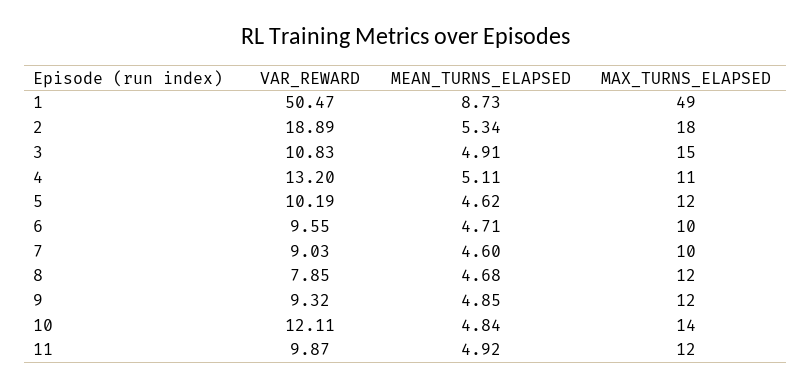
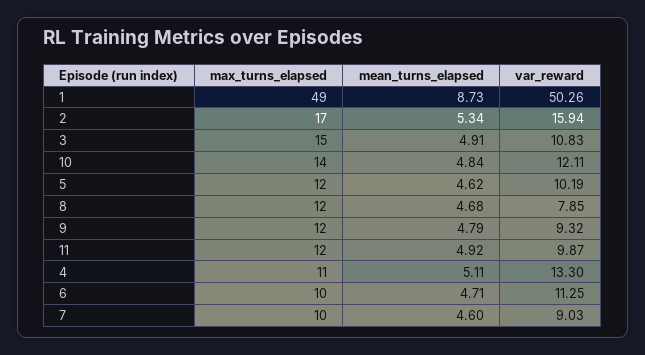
  {
    "VAR_REWARD": {
-     "1": 50.47,
+     "1": 50.26,
-     "2": 18.89,
+     "2": 15.94,
      "3": 10.83,
-     "4": 13.2,
+     "4": 13.3,
      "5": 10.19,
-     "6": 9.55,
+     "6": 11.25,
      "7": 9.03,
      "8": 7.85,
      "9": 9.32,
      "10": 12.11,
      "11": 9.87
    },
    "MEAN_TURNS_ELAPSED": {
      "1": 8.73,
      "2": 5.34,
      "3": 4.91,
      "4": 5.11,
      "5": 4.62,
      "6": 4.71,
      "7": 4.6,
      "8": 4.68,
-     "9": 4.85,
+     "9": 4.79,
      "10": 4.84,
      "11": 4.92
    },
    "MAX_TURNS_ELAPSED": {
      "1": 49,
-     "2": 18,
+     "2": 17,
      "3": 15,
      "4": 11,
      "5": 12,
      "6": 10,
      "7": 10,
      "8": 12,
      "9": 12,
      "10": 14,
      "11": 12
    }
  }

